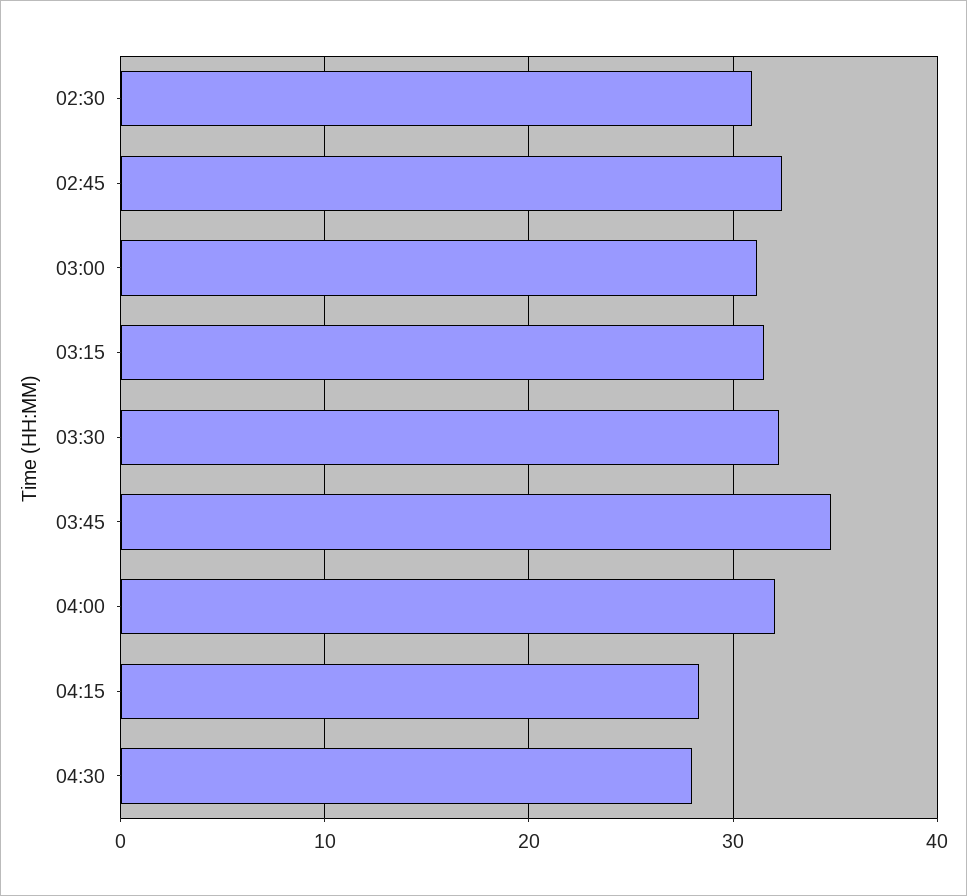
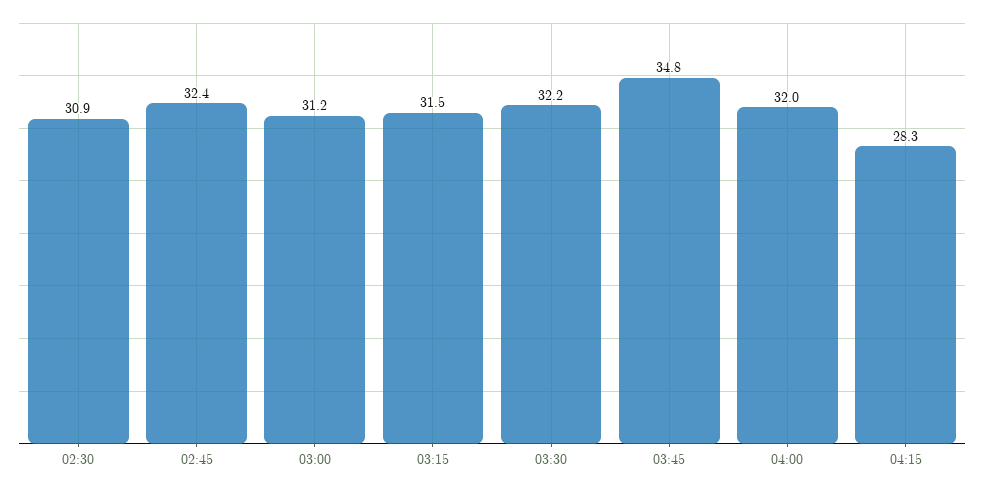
  {
    "02:30": 30.9,
    "02:45": 32.4,
    "03:00": 31.2,
    "03:15": 31.5,
    "03:30": 32.2,
    "03:45": 34.8,
    "04:00": 32,
-   "04:15": 28.3,
+   "04:15": 28.3
-   "04:30": 28
  }

